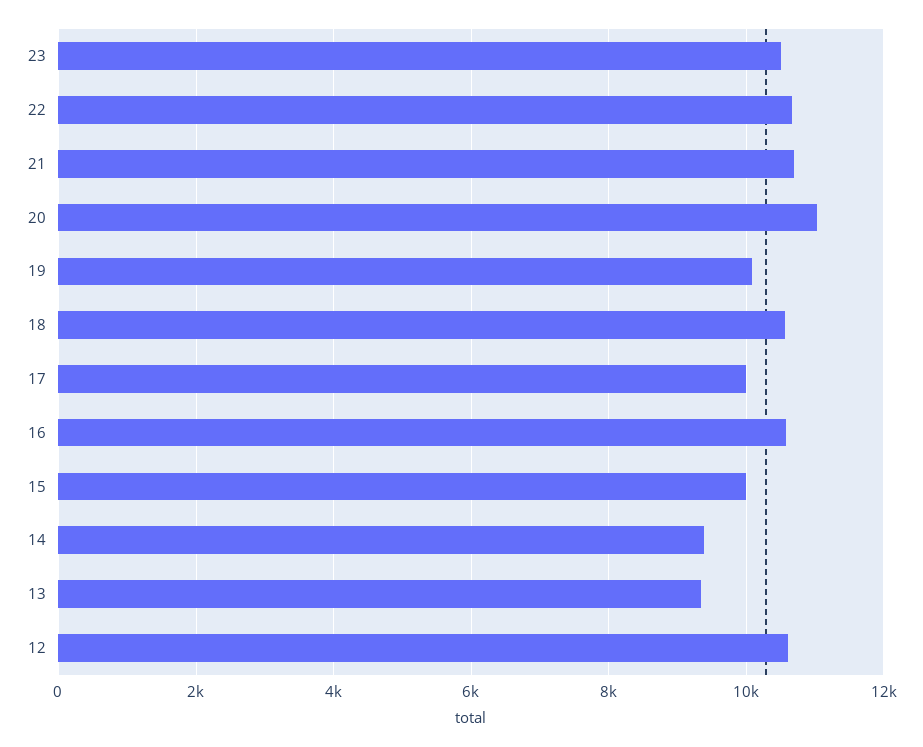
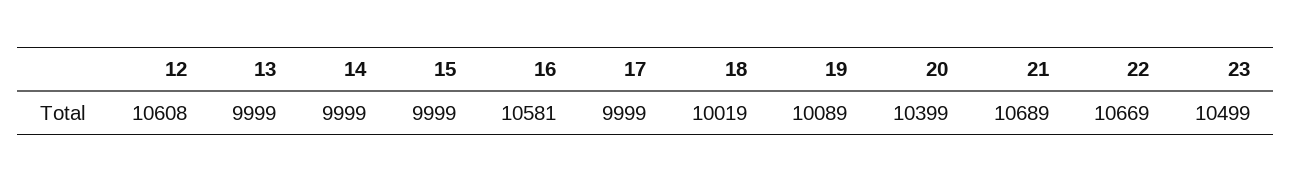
  {
    "23": 10499,
    "22": 10669,
    "21": 10689,
-   "20": 11000,
+   "20": 10399,
    "19": 10089,
-   "18": 10600,
+   "18": 10019,
    "17": 9999,
    "16": 10581,
    "15": 9999,
-   "14": 9400,
+   "14": 9999,
-   "13": 9400,
+   "13": 9999,
    "12": 10608
  }

